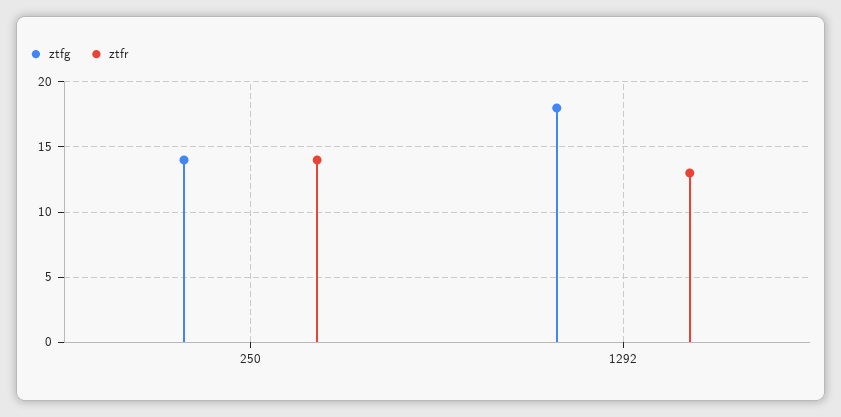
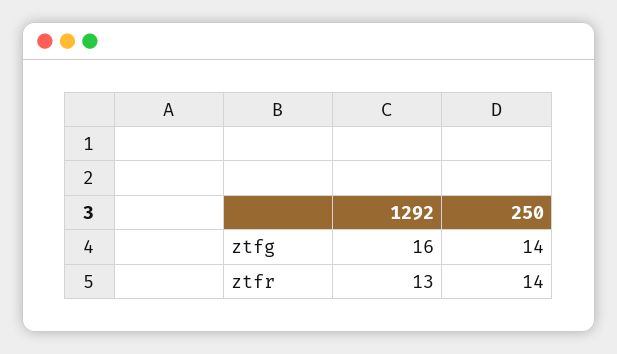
  {
    "ztfg": {
      "250": 14,
-     "1292": 18
+     "1292": 16
    },
    "ztfr": {
      "250": 14,
      "1292": 13
    }
  }

